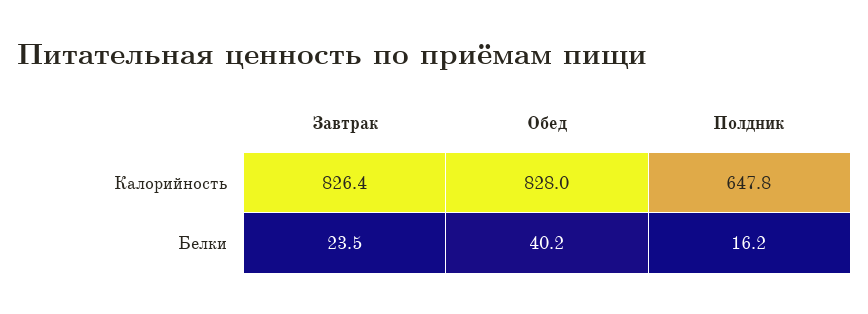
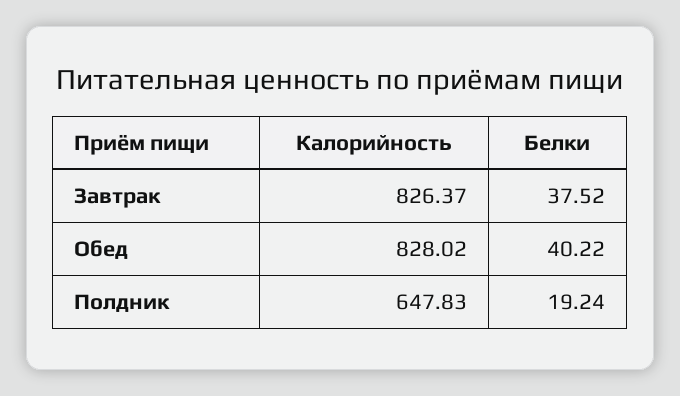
  {
    "Завтрак": {
      "Калорийность": 826.37,
-     "Белки": 23.5
+     "Белки": 37.52
    },
    "Обед": {
      "Калорийность": 828.02,
      "Белки": 40.22
    },
    "Полдник": {
      "Калорийность": 647.83,
-     "Белки": 16.2
+     "Белки": 19.24
    }
  }

